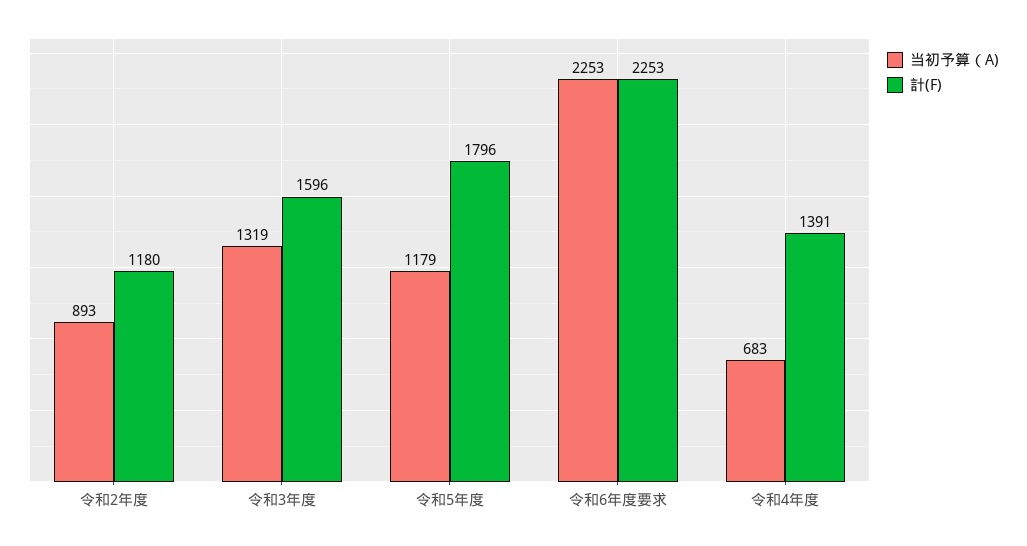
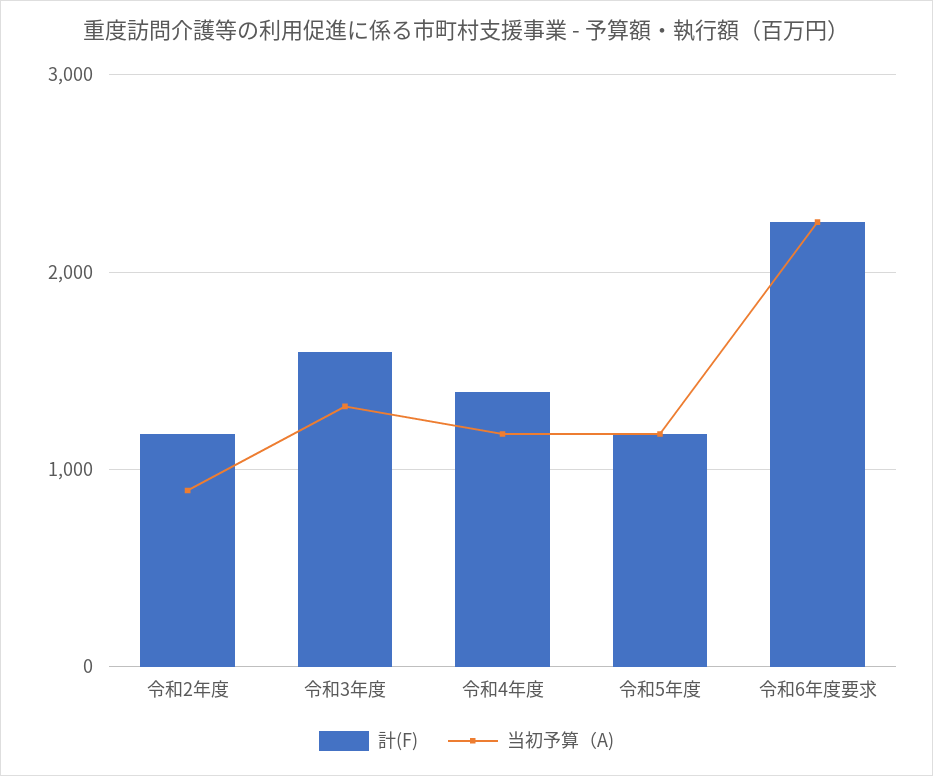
  {
    "当初予算（A)": {
      "令和2年度": 893,
      "令和3年度": 1319,
      "令和5年度": 1179,
      "令和6年度要求": 2253,
-     "令和4年度": 683
+     "令和4年度": 1200
    },
    "計(F)": {
      "令和2年度": 1180,
      "令和3年度": 1596,
-     "令和5年度": 1796,
+     "令和5年度": 1200,
      "令和6年度要求": 2253,
      "令和4年度": 1391
    }
  }

